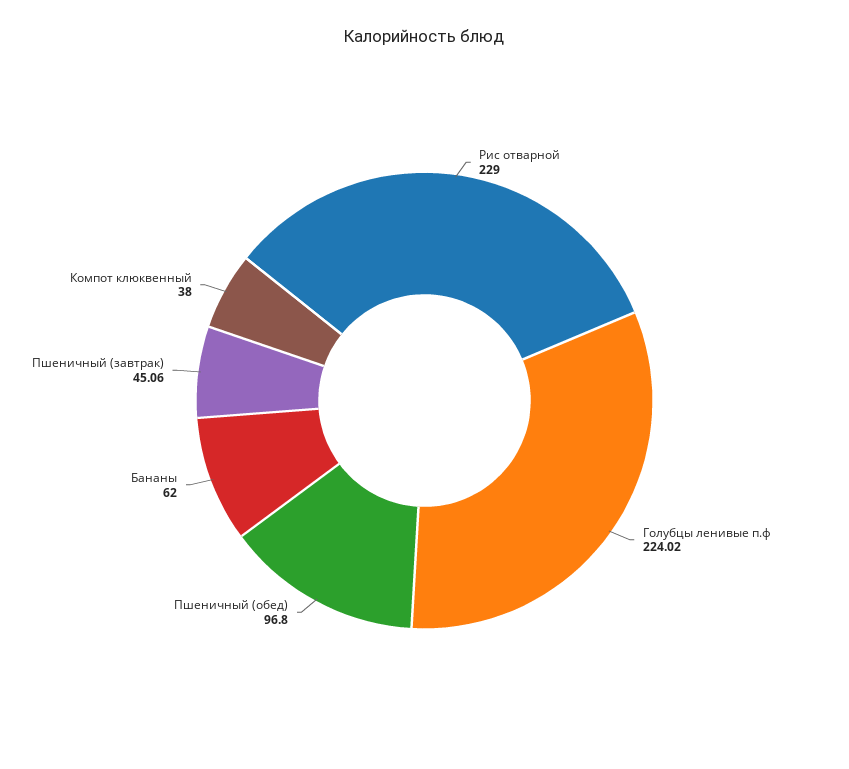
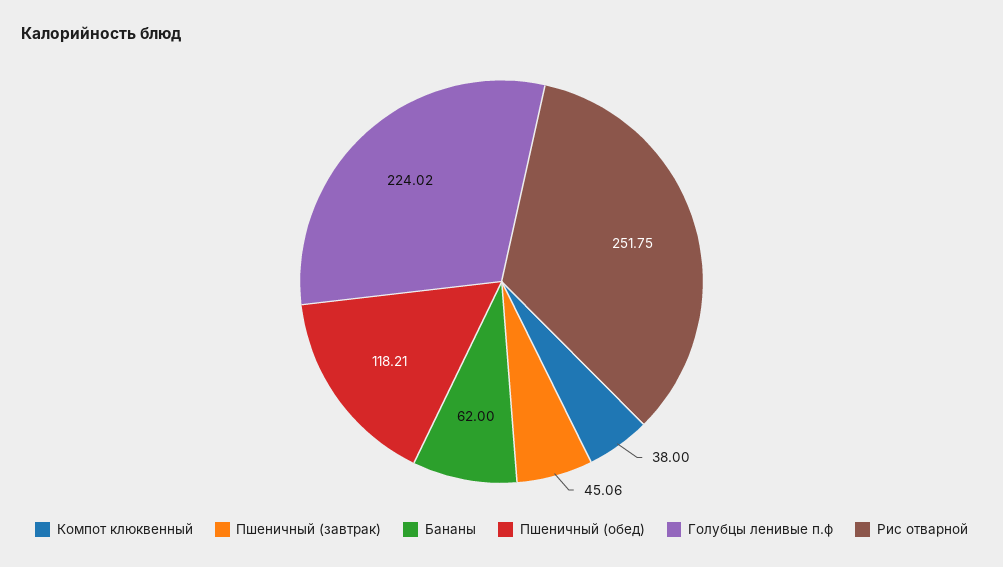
  {
-   "Рис отварной": 229,
+   "Рис отварной": 251.75,
    "Голубцы ленивые п.ф": 224.02,
-   "Пшеничный (обед)": 96.8,
+   "Пшеничный (обед)": 118.21,
    "Бананы": 62,
    "Пшеничный (завтрак)": 45.06,
    "Компот клюквенный": 38
  }

